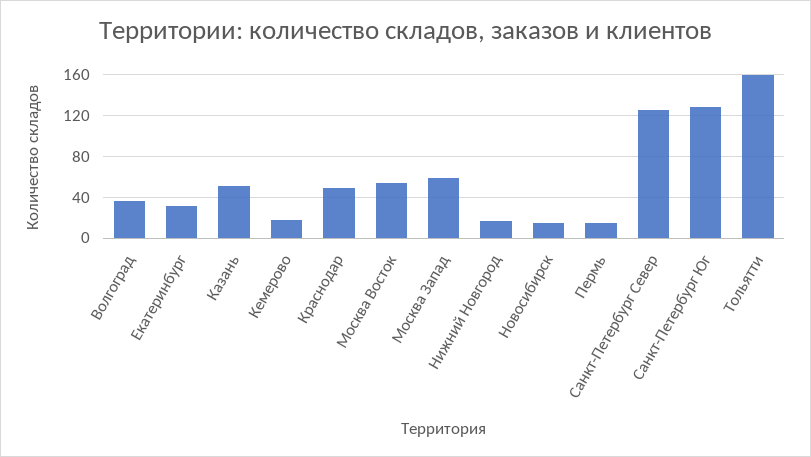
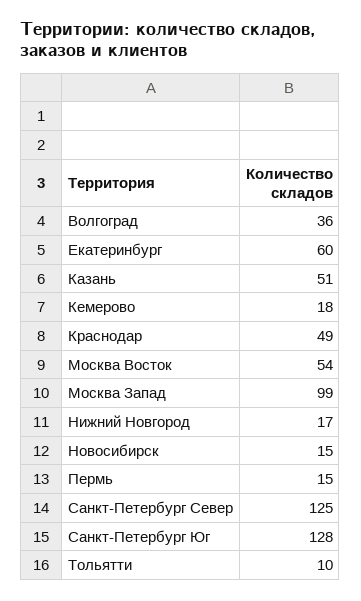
  {
    "Волгоград": 36,
-   "Екатеринбург": 30,
+   "Екатеринбург": 60,
    "Казань": 51,
    "Кемерово": 18,
    "Краснодар": 49,
    "Москва Восток": 54,
-   "Москва Запад": 60,
+   "Москва Запад": 99,
    "Нижний Новгород": 17,
    "Новосибирск": 15,
    "Пермь": 15,
    "Санкт-Петербург Север": 125,
    "Санкт-Петербург Юг": 128,
-   "Тольятти": 160
+   "Тольятти": 10
  }

